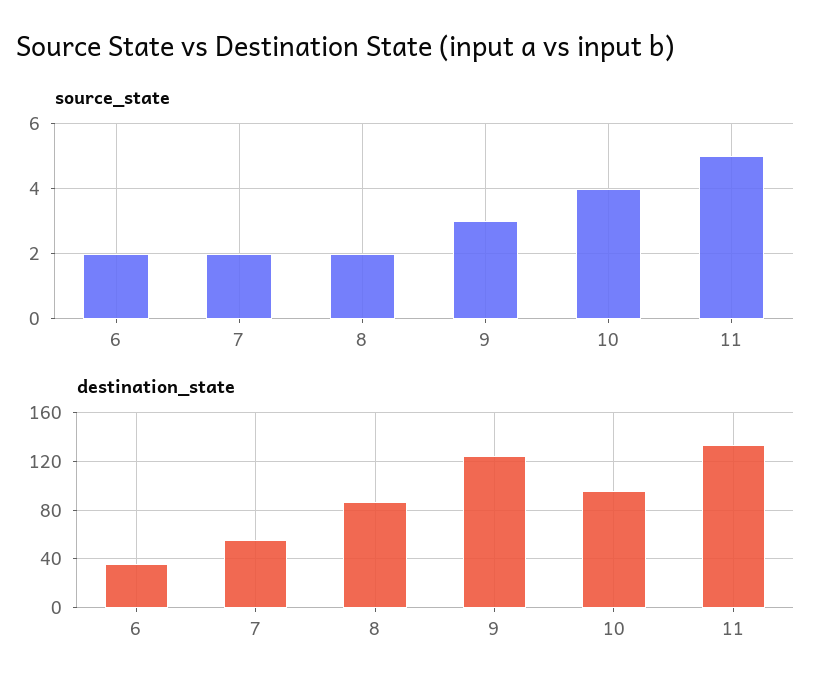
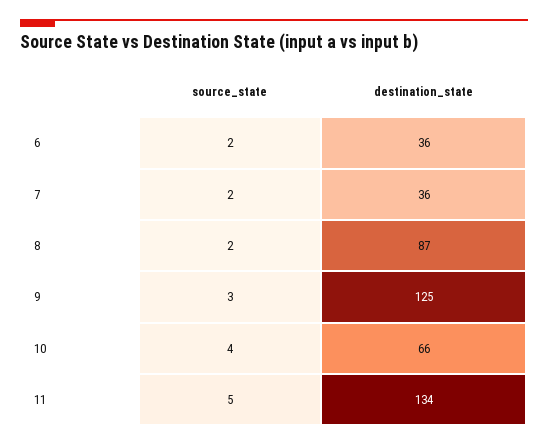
  {
    "source_state": {
      "6": 2,
      "7": 2,
      "8": 2,
      "9": 3,
      "10": 4,
      "11": 5
    },
    "destination_state": {
      "6": 36,
-     "7": 55,
+     "7": 36,
      "8": 87,
      "9": 125,
-     "10": 95,
+     "10": 66,
      "11": 134
    }
  }

